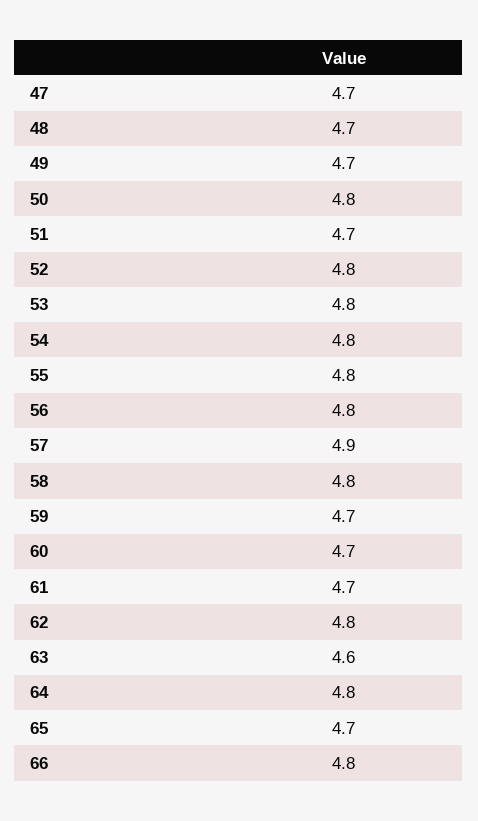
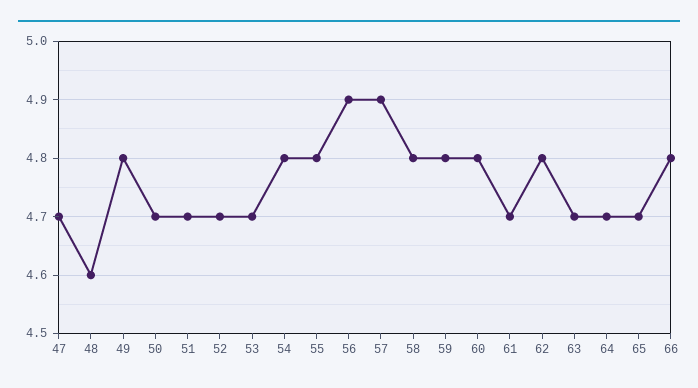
  {
    "47": 4.7,
-   "48": 4.7,
+   "48": 4.6,
-   "49": 4.7,
+   "49": 4.8,
-   "50": 4.8,
+   "50": 4.7,
    "51": 4.7,
-   "52": 4.8,
+   "52": 4.7,
-   "53": 4.8,
+   "53": 4.7,
    "54": 4.8,
    "55": 4.8,
-   "56": 4.8,
+   "56": 4.9,
    "57": 4.9,
    "58": 4.8,
-   "59": 4.7,
+   "59": 4.8,
-   "60": 4.7,
+   "60": 4.8,
    "61": 4.7,
    "62": 4.8,
-   "63": 4.6,
+   "63": 4.7,
-   "64": 4.8,
+   "64": 4.7,
    "65": 4.7,
    "66": 4.8
  }

